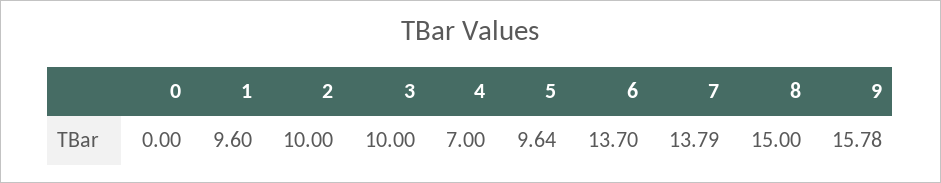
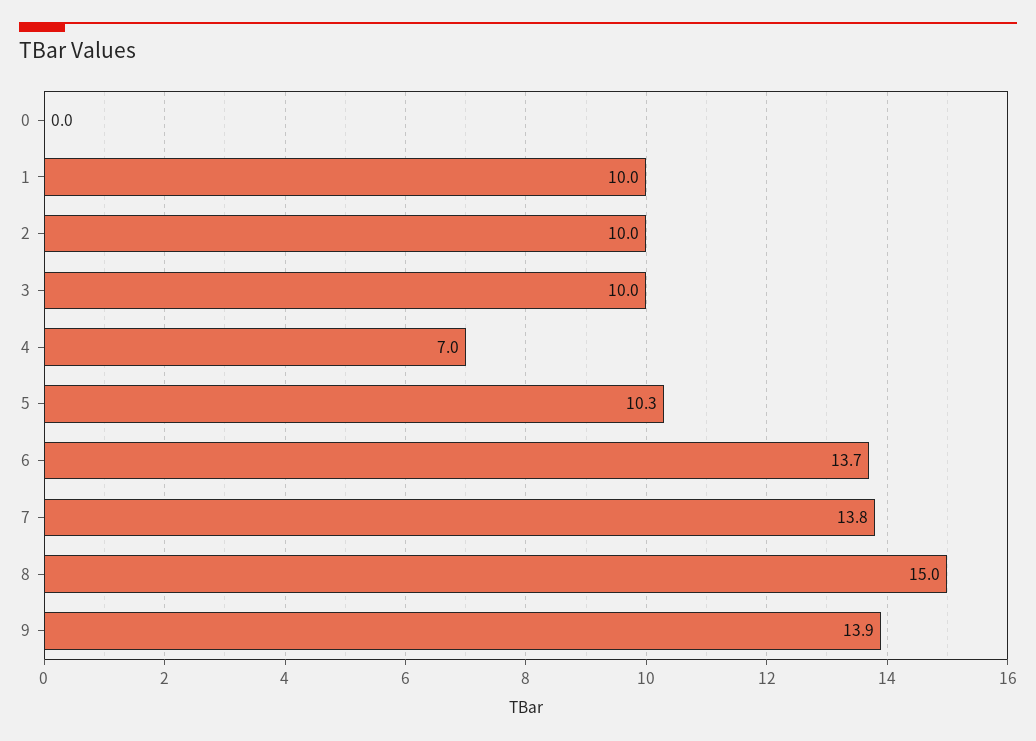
  {
    "0": 0,
-   "1": 9.6,
+   "1": 10,
    "2": 10,
    "3": 10,
    "4": 7,
-   "5": 9.64,
+   "5": 10.3,
    "6": 13.7,
    "7": 13.79,
    "8": 15,
-   "9": 15.78
+   "9": 13.9
  }

